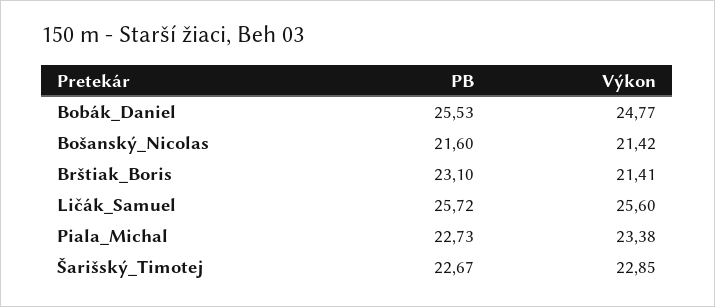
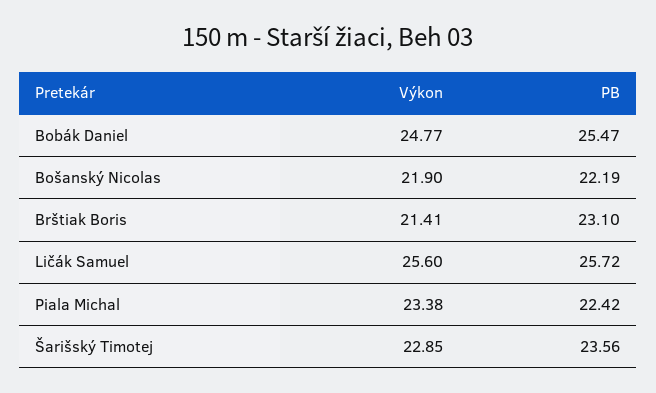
  {
    "PB": {
-     "Bobák_Daniel": 25.53,
+     "Bobák_Daniel": 25.47,
-     "Bošanský_Nicolas": 21.6,
+     "Bošanský_Nicolas": 22.19,
      "Brštiak_Boris": 23.1,
      "Ličák_Samuel": 25.72,
-     "Piala_Michal": 22.73,
+     "Piala_Michal": 22.42,
-     "Šarišský_Timotej": 22.67
+     "Šarišský_Timotej": 23.56
    },
    "Výkon": {
      "Bobák_Daniel": 24.77,
-     "Bošanský_Nicolas": 21.42,
+     "Bošanský_Nicolas": 21.9,
      "Brštiak_Boris": 21.41,
      "Ličák_Samuel": 25.6,
      "Piala_Michal": 23.38,
      "Šarišský_Timotej": 22.85
    }
  }

